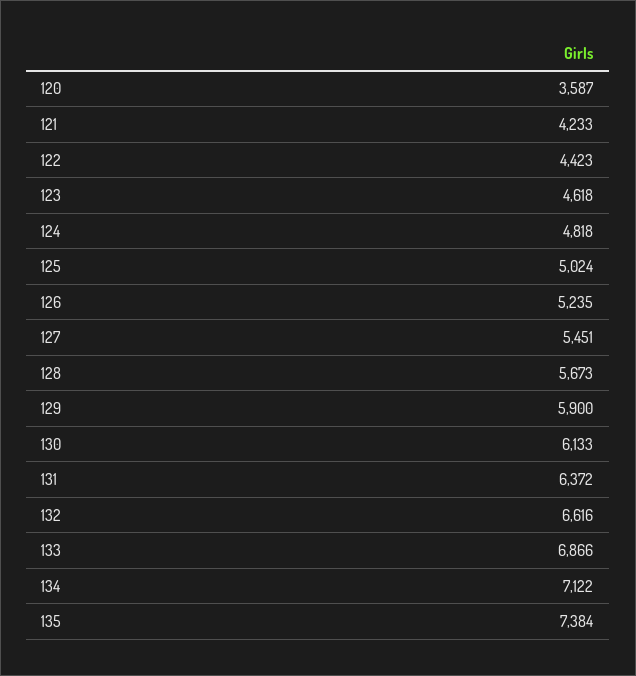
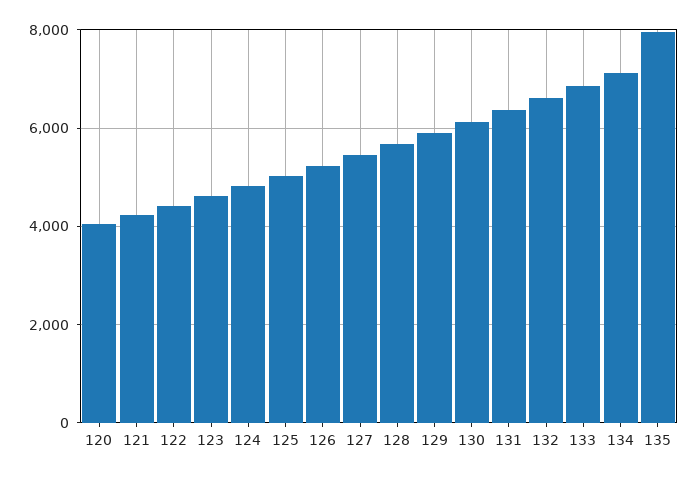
  {
-   "120": 3587,
+   "120": 4000,
    "121": 4233,
    "122": 4423,
    "123": 4618,
    "124": 4818,
    "125": 5024,
    "126": 5235,
    "127": 5451,
    "128": 5673,
    "129": 5900,
    "130": 6133,
    "131": 6372,
    "132": 6616,
    "133": 6866,
    "134": 7122,
-   "135": 7384
+   "135": 8000
  }

